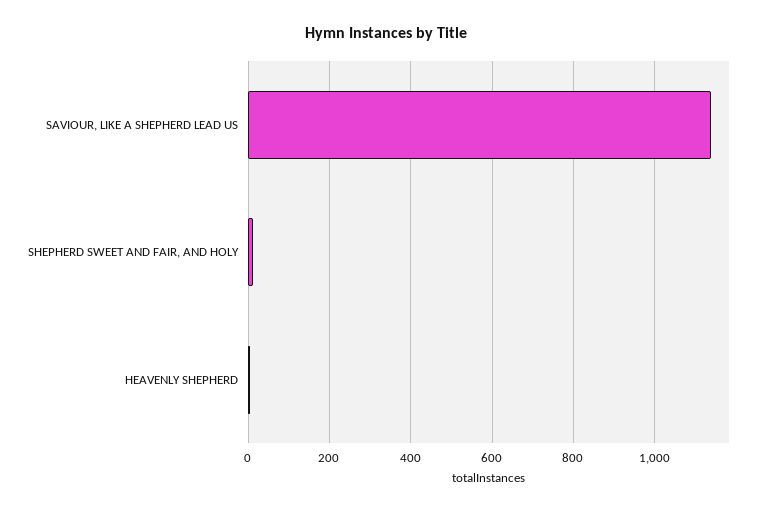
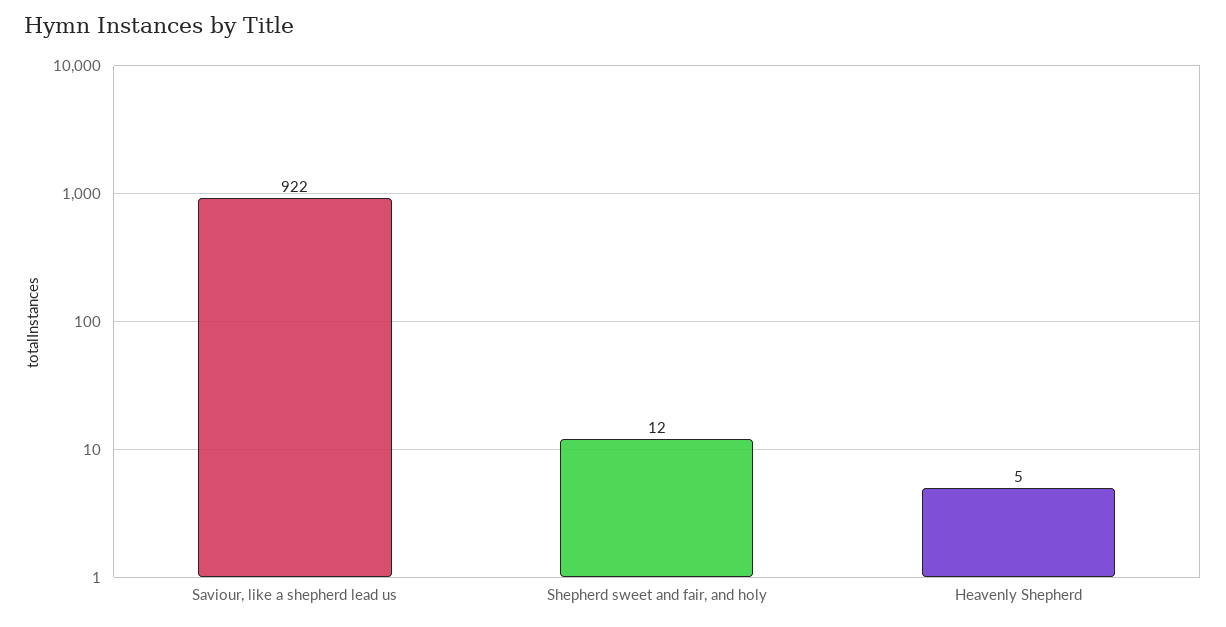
  {
-   "SAVIOUR, LIKE A SHEPHERD LEAD US": 1140,
+   "SAVIOUR, LIKE A SHEPHERD LEAD US": 922,
    "SHEPHERD SWEET AND FAIR, AND HOLY": 12,
    "HEAVENLY SHEPHERD": 5
  }

